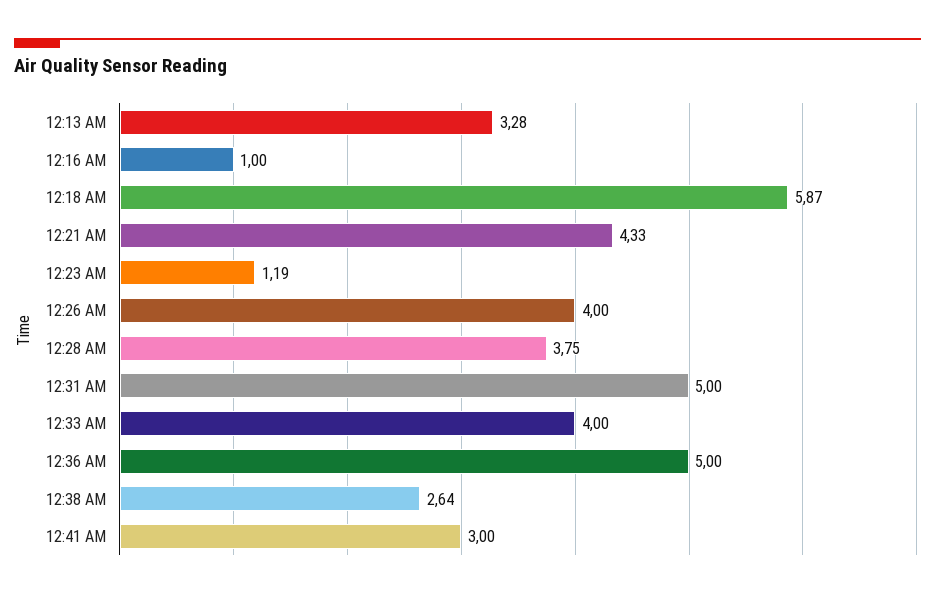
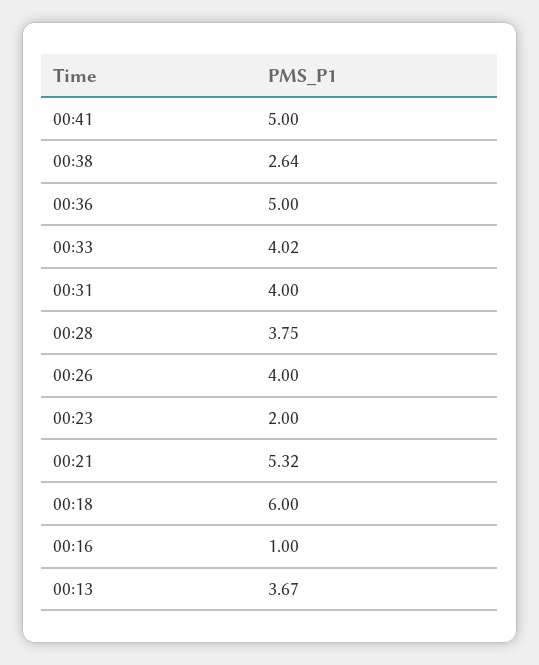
  {
-   "12:13 AM": 3.28,
+   "12:13 AM": 3.67,
    "12:16 AM": 1,
-   "12:18 AM": 5.87,
+   "12:18 AM": 6,
-   "12:21 AM": 4.33,
+   "12:21 AM": 5.32,
-   "12:23 AM": 1.19,
+   "12:23 AM": 2,
    "12:26 AM": 4,
    "12:28 AM": 3.75,
-   "12:31 AM": 5,
+   "12:31 AM": 4,
-   "12:33 AM": 4,
+   "12:33 AM": 4.02,
    "12:36 AM": 5,
    "12:38 AM": 2.64,
-   "12:41 AM": 3
+   "12:41 AM": 5
  }

